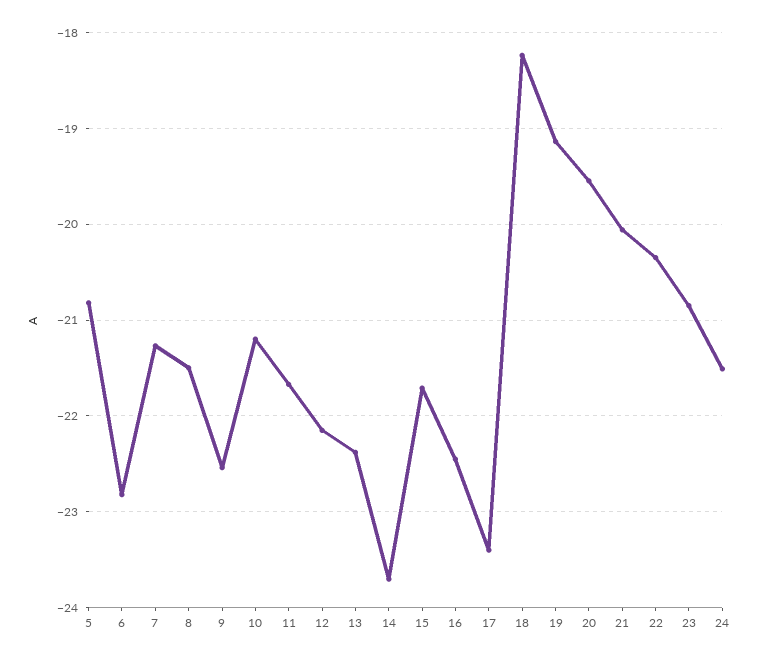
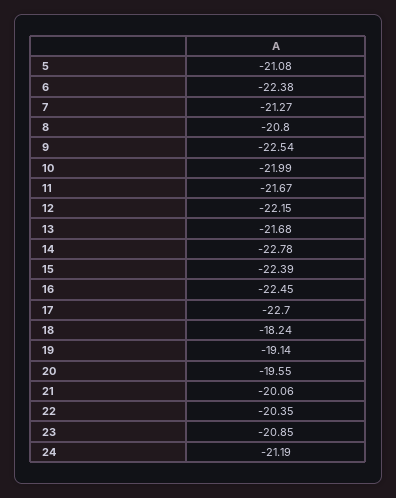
  {
-   "5": -20.8,
+   "5": -21.08,
-   "6": -22.8,
+   "6": -22.38,
    "7": -21.27,
-   "8": -21.5,
+   "8": -20.8,
    "9": -22.54,
-   "10": -21.2,
+   "10": -21.99,
    "11": -21.67,
    "12": -22.15,
-   "13": -22.4,
+   "13": -21.68,
-   "14": -23.7,
+   "14": -22.78,
-   "15": -21.7,
+   "15": -22.39,
    "16": -22.45,
-   "17": -23.4,
+   "17": -22.7,
    "18": -18.24,
    "19": -19.14,
    "20": -19.55,
    "21": -20.06,
    "22": -20.35,
    "23": -20.85,
-   "24": -21.5
+   "24": -21.19
  }

